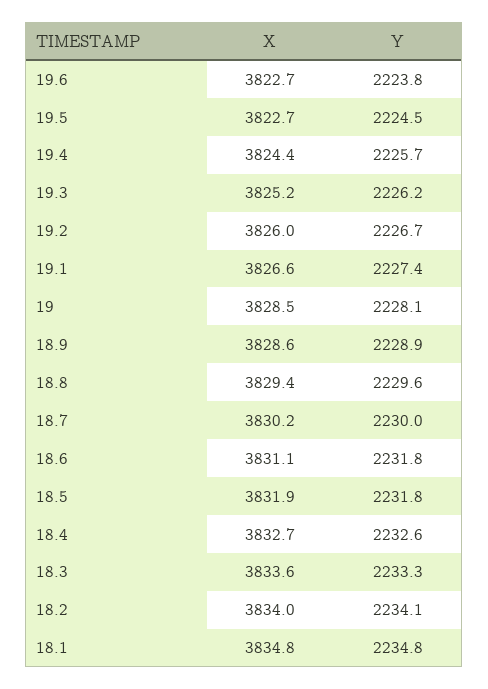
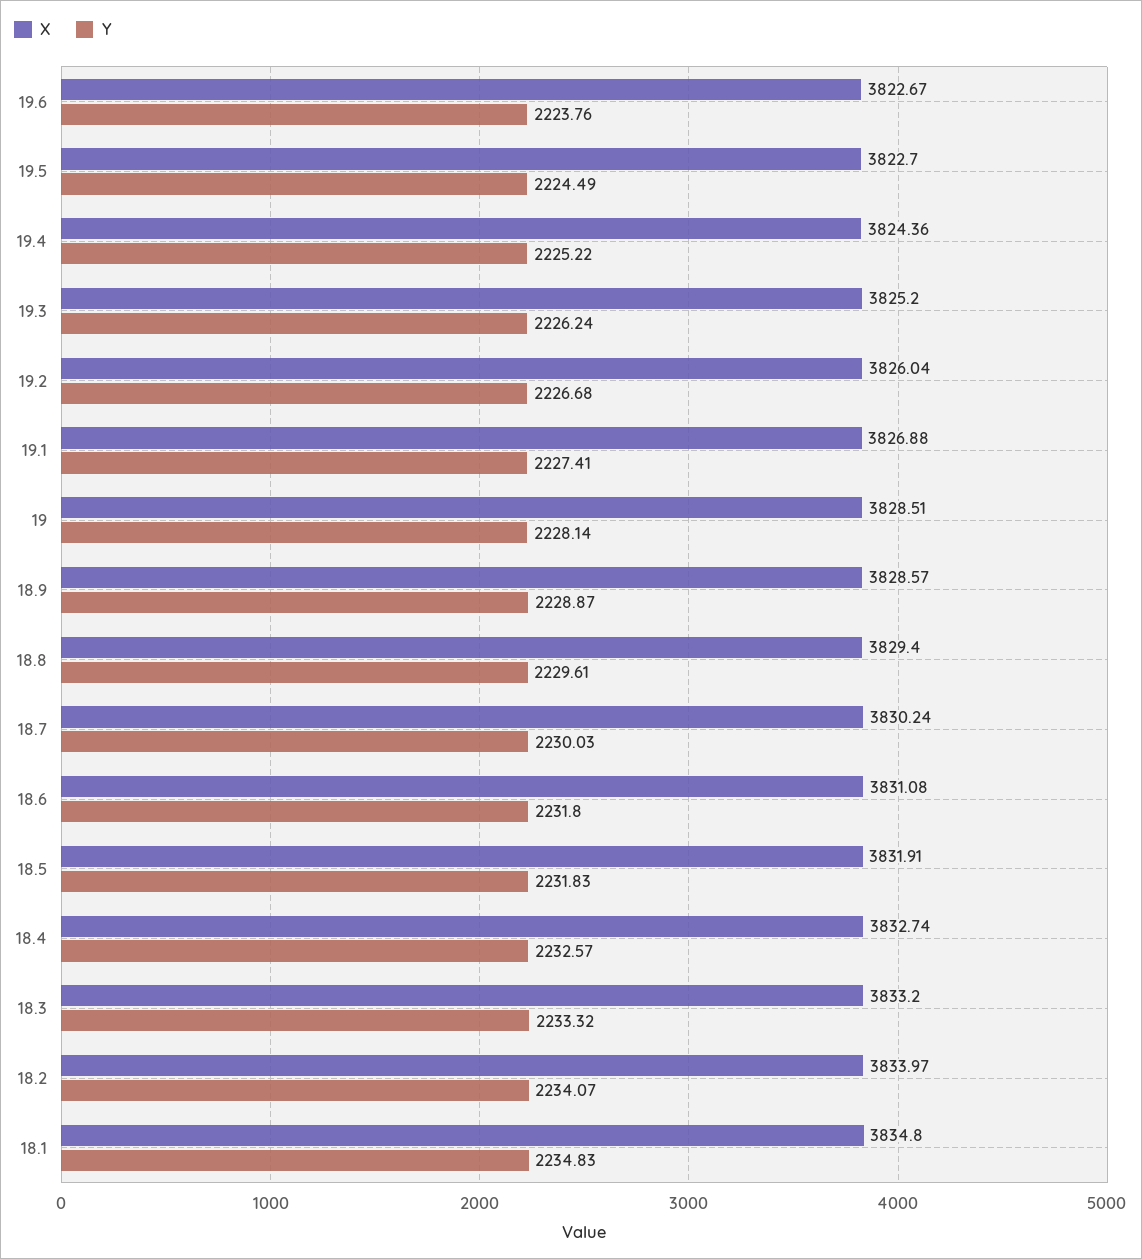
  {
    "X": {
      "19.6": 3822.67,
      "19.5": 3822.7,
      "19.4": 3824.36,
      "19.3": 3825.2,
      "19.2": 3826.04,
-     "19.1": 3826.6,
+     "19.1": 3826.88,
      "19": 3828.51,
      "18.9": 3828.57,
      "18.8": 3829.4,
      "18.7": 3830.24,
      "18.6": 3831.08,
      "18.5": 3831.91,
      "18.4": 3832.74,
-     "18.3": 3833.6,
+     "18.3": 3833.2,
      "18.2": 3833.97,
      "18.1": 3834.8
    },
    "Y": {
      "19.6": 2223.76,
      "19.5": 2224.49,
-     "19.4": 2225.7,
+     "19.4": 2225.22,
      "19.3": 2226.24,
      "19.2": 2226.68,
      "19.1": 2227.41,
      "19": 2228.14,
      "18.9": 2228.87,
      "18.8": 2229.61,
      "18.7": 2230.03,
      "18.6": 2231.8,
      "18.5": 2231.83,
      "18.4": 2232.57,
      "18.3": 2233.32,
      "18.2": 2234.07,
      "18.1": 2234.83
    }
  }

